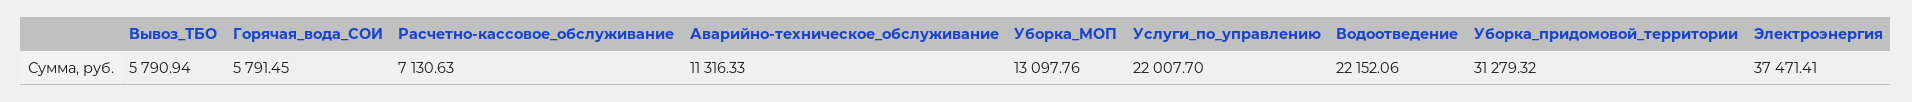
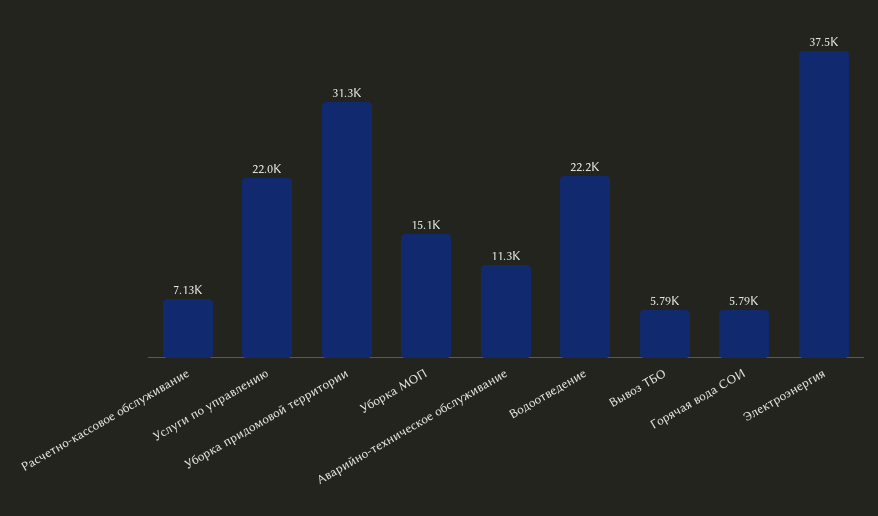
  {
    "Вывоз_ТБО": 5790.94,
    "Горячая_вода_СОИ": 5791.45,
    "Расчетно-кассовое_обслуживание": 7130.63,
    "Аварийно-техническое_обслуживание": 11316.33,
-   "Уборка_МОП": 13097.76,
+   "Уборка_МОП": 15100,
    "Услуги_по_управлению": 22007.7,
    "Водоотведение": 22152.06,
    "Уборка_придомовой_территории": 31279.32,
    "Электроэнергия": 37471.41
  }

